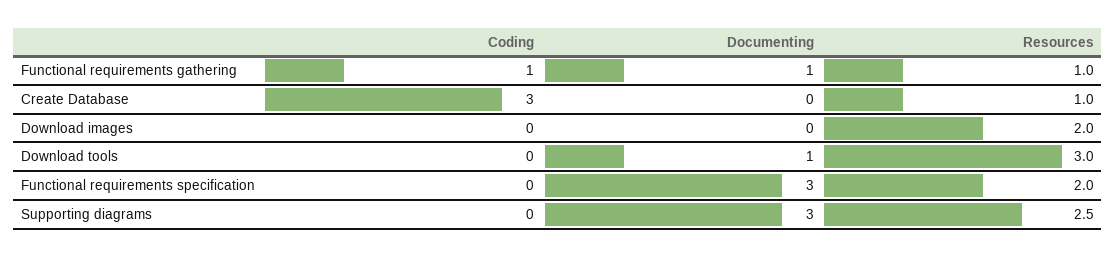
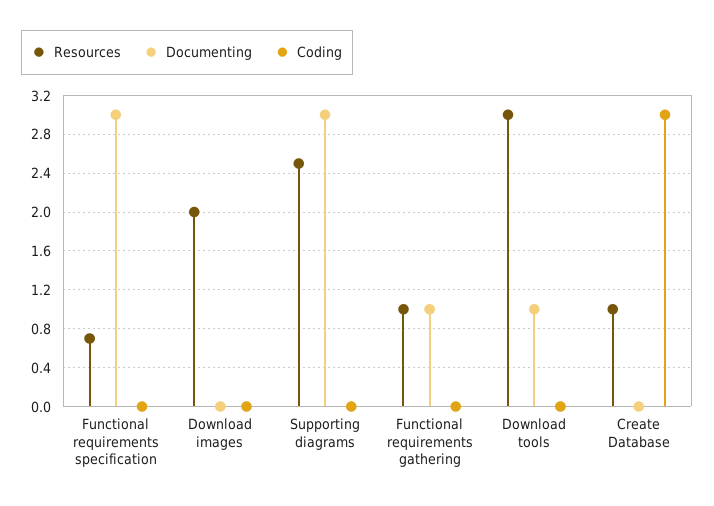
  {
    "Coding": {
-     "Functional requirements gathering": 1,
+     "Functional requirements gathering": 0,
      "Create Database": 3,
      "Download images": 0,
      "Download tools": 0,
      "Functional requirements specification": 0,
      "Supporting diagrams": 0
    },
    "Documenting": {
      "Functional requirements gathering": 1,
      "Create Database": 0,
      "Download images": 0,
      "Download tools": 1,
      "Functional requirements specification": 3,
      "Supporting diagrams": 3
    },
    "Resources": {
      "Functional requirements gathering": 1,
      "Create Database": 1,
      "Download images": 2,
      "Download tools": 3,
-     "Functional requirements specification": 2,
+     "Functional requirements specification": 0.7,
      "Supporting diagrams": 2.5
    }
  }

